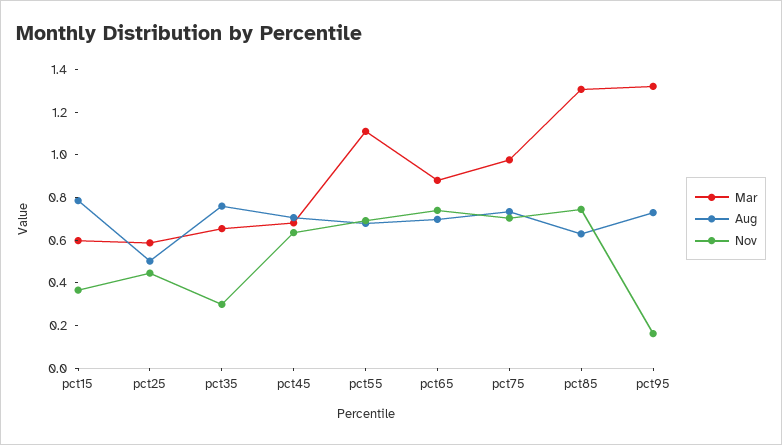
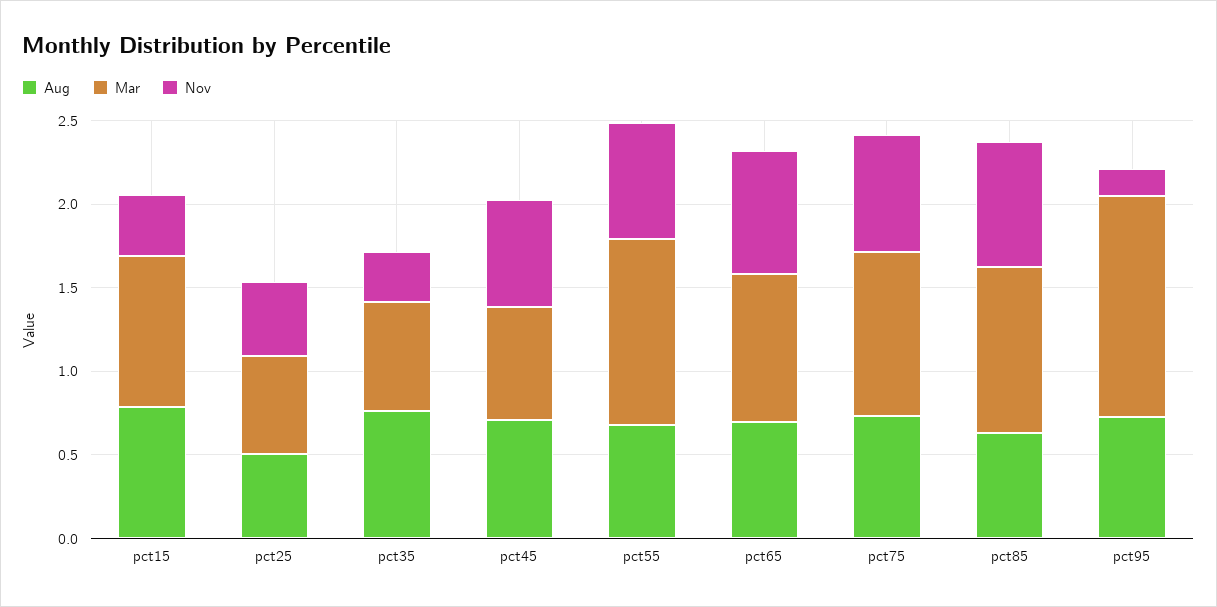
  {
    "Mar": {
-     "pct15": 0.6,
+     "pct15": 0.9,
      "pct25": 0.6,
      "pct35": 0.65,
      "pct45": 0.7,
      "pct55": 1.1,
      "pct65": 0.9,
      "pct75": 1,
-     "pct85": 1.3,
+     "pct85": 1,
      "pct95": 1.3
    },
    "Aug": {
      "pct15": 0.8,
      "pct25": 0.5,
      "pct35": 0.75,
      "pct45": 0.7,
      "pct55": 0.7,
      "pct65": 0.7,
      "pct75": 0.75,
      "pct85": 0.65,
      "pct95": 0.75
    },
    "Nov": {
      "pct15": 0.35,
      "pct25": 0.45,
      "pct35": 0.3,
      "pct45": 0.65,
      "pct55": 0.7,
      "pct65": 0.75,
      "pct75": 0.7,
      "pct85": 0.75,
      "pct95": 0.15
    }
  }

